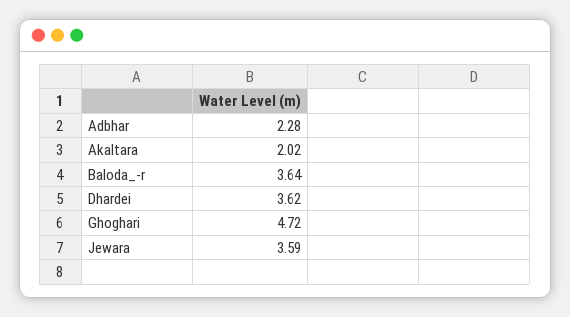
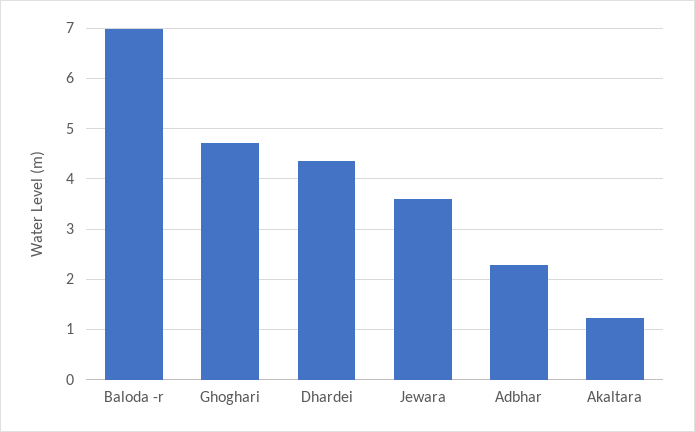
  {
    "Adbhar": 2.28,
-   "Akaltara": 2.02,
+   "Akaltara": 1.2,
-   "Baloda_-r": 3.64,
+   "Baloda_-r": 7,
-   "Dhardei": 3.62,
+   "Dhardei": 4.4,
    "Ghoghari": 4.72,
    "Jewara": 3.59
  }

